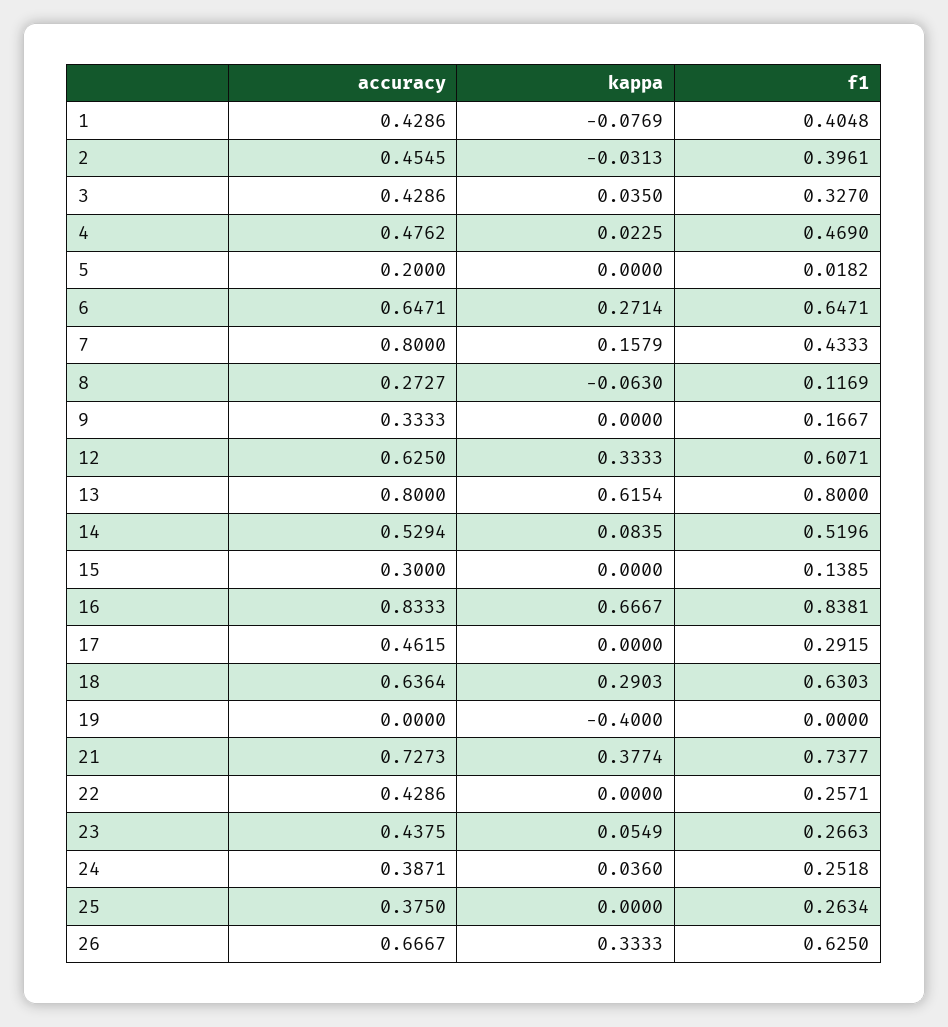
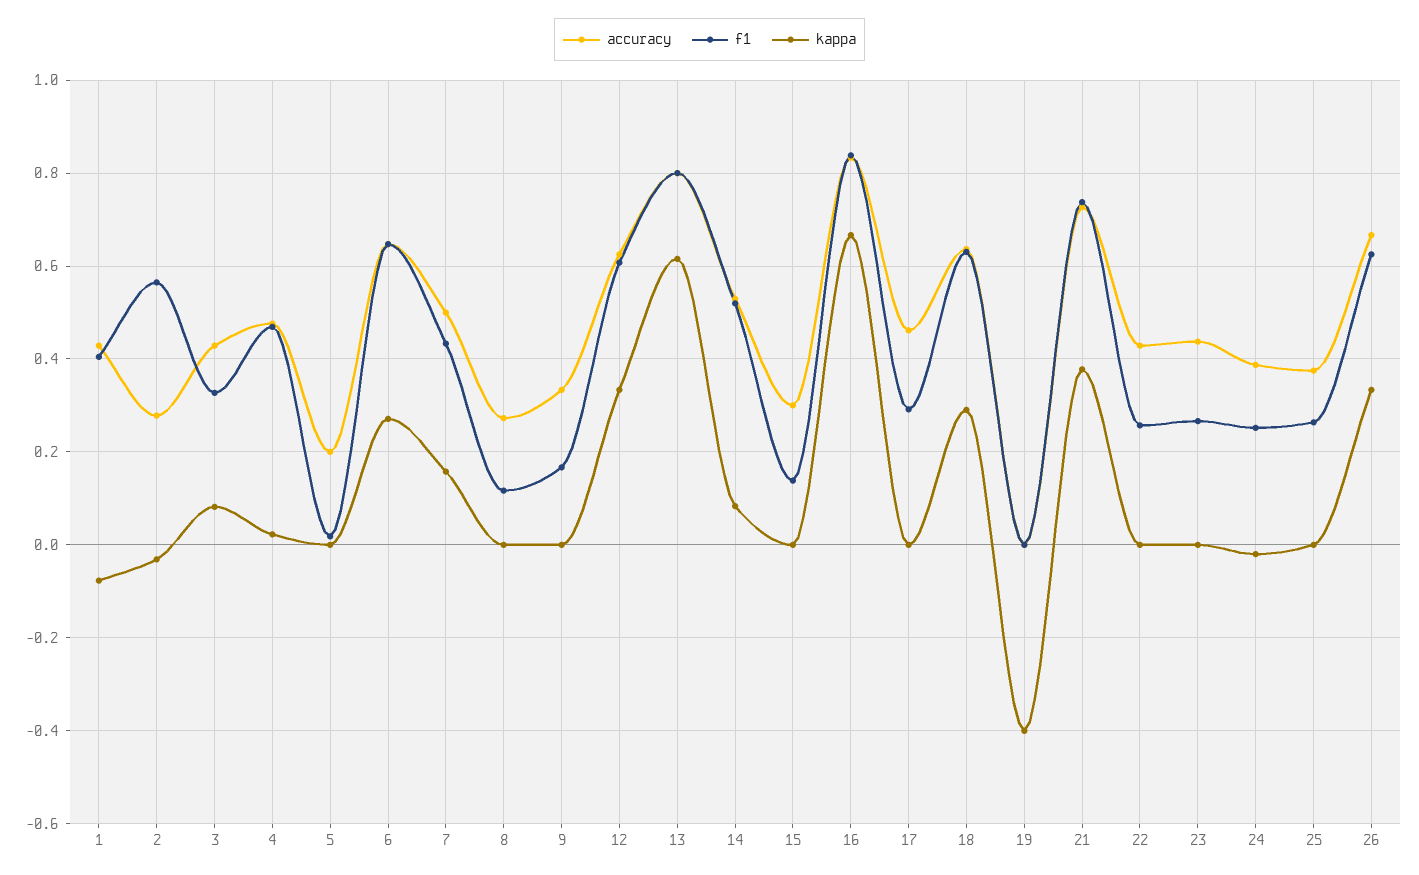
  {
    "accuracy": {
      "1": 0.4286,
-     "2": 0.4545,
+     "2": 0.28,
      "3": 0.4286,
      "4": 0.4762,
      "5": 0.2,
      "6": 0.6471,
-     "7": 0.8,
+     "7": 0.5,
      "8": 0.2727,
      "9": 0.3333,
      "12": 0.625,
      "13": 0.8,
      "14": 0.5294,
      "15": 0.3,
      "16": 0.8333,
      "17": 0.4615,
      "18": 0.6364,
      "19": 0,
      "21": 0.7273,
      "22": 0.4286,
      "23": 0.4375,
      "24": 0.3871,
      "25": 0.375,
      "26": 0.6667
    },
    "kappa": {
      "1": -0.0769,
      "2": -0.0313,
-     "3": 0.035,
+     "3": 0.08,
      "4": 0.0225,
      "5": 0,
      "6": 0.2714,
      "7": 0.1579,
-     "8": -0.063,
+     "8": 0,
      "9": 0,
      "12": 0.3333,
      "13": 0.6154,
      "14": 0.0835,
      "15": 0,
      "16": 0.6667,
      "17": 0,
      "18": 0.2903,
      "19": -0.4,
      "21": 0.3774,
      "22": 0,
-     "23": 0.0549,
+     "23": 0,
-     "24": 0.036,
+     "24": -0.02,
      "25": 0,
      "26": 0.3333
    },
    "f1": {
      "1": 0.4048,
-     "2": 0.3961,
+     "2": 0.56,
      "3": 0.327,
      "4": 0.469,
      "5": 0.0182,
      "6": 0.6471,
      "7": 0.4333,
      "8": 0.1169,
      "9": 0.1667,
      "12": 0.6071,
      "13": 0.8,
      "14": 0.5196,
      "15": 0.1385,
      "16": 0.8381,
      "17": 0.2915,
      "18": 0.6303,
      "19": 0,
      "21": 0.7377,
      "22": 0.2571,
      "23": 0.2663,
      "24": 0.2518,
      "25": 0.2634,
      "26": 0.625
    }
  }

